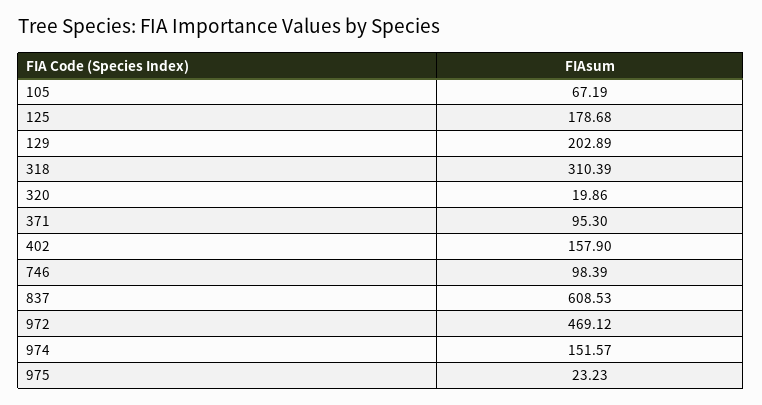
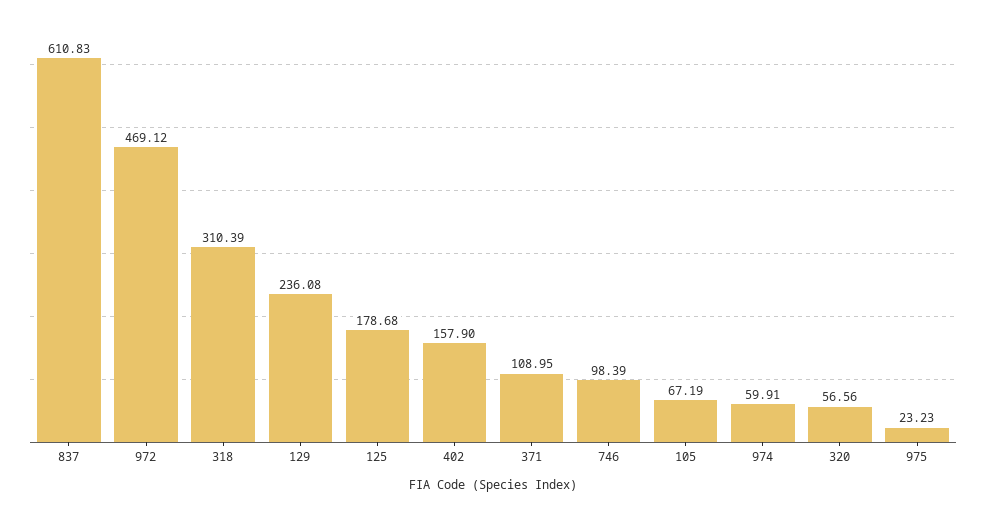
  {
    "105": 67.19,
    "125": 178.68,
-   "129": 202.89,
+   "129": 236.08,
    "318": 310.39,
-   "320": 19.86,
+   "320": 56.56,
-   "371": 95.3,
+   "371": 108.95,
    "402": 157.9,
    "746": 98.39,
-   "837": 608.53,
+   "837": 610.83,
    "972": 469.12,
-   "974": 151.57,
+   "974": 59.91,
    "975": 23.23
  }

